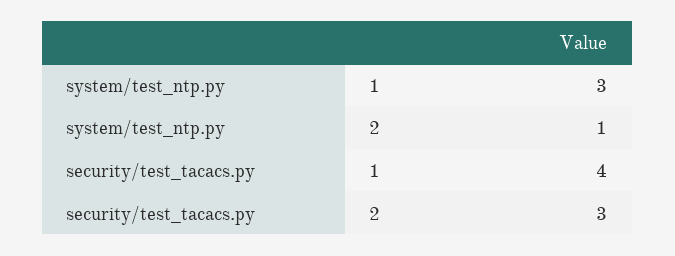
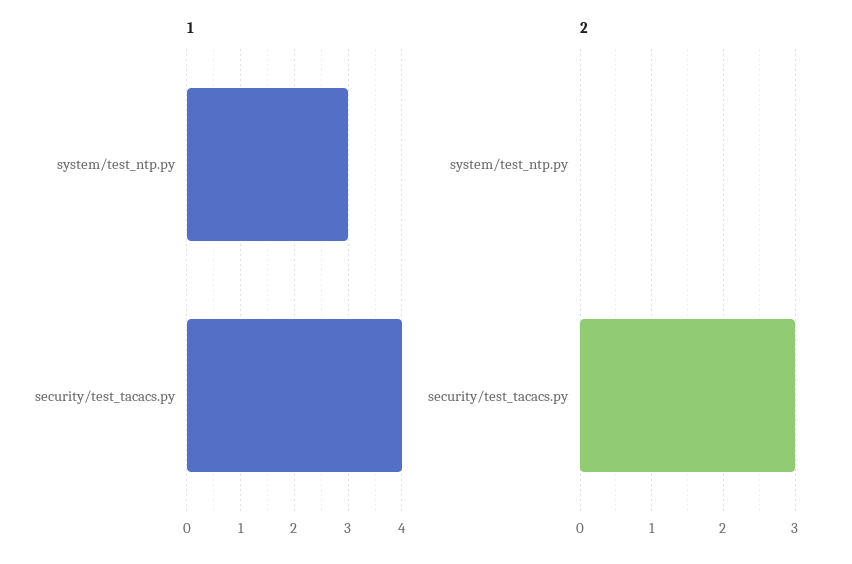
  {
    "1": {
      "system/test_ntp.py": 3,
      "security/test_tacacs.py": 4
    },
    "2": {
-     "system/test_ntp.py": 1,
+     "system/test_ntp.py": 0,
      "security/test_tacacs.py": 3
    }
  }

